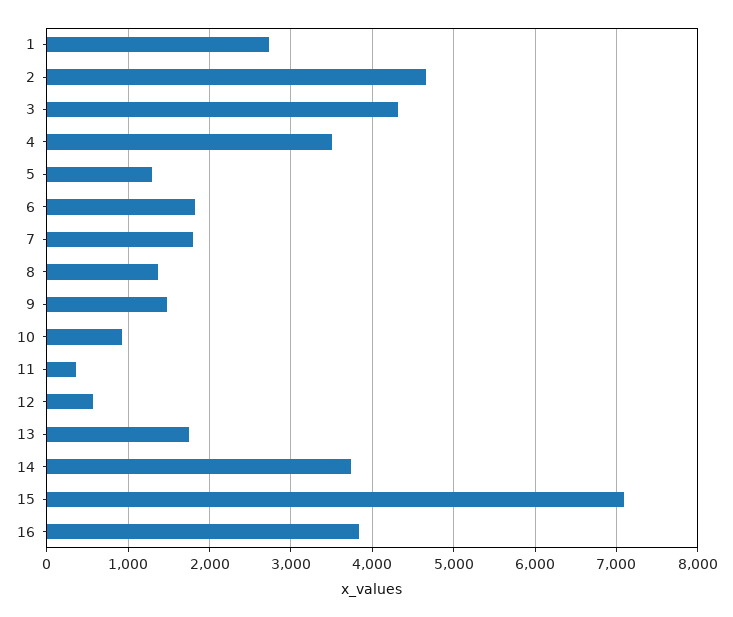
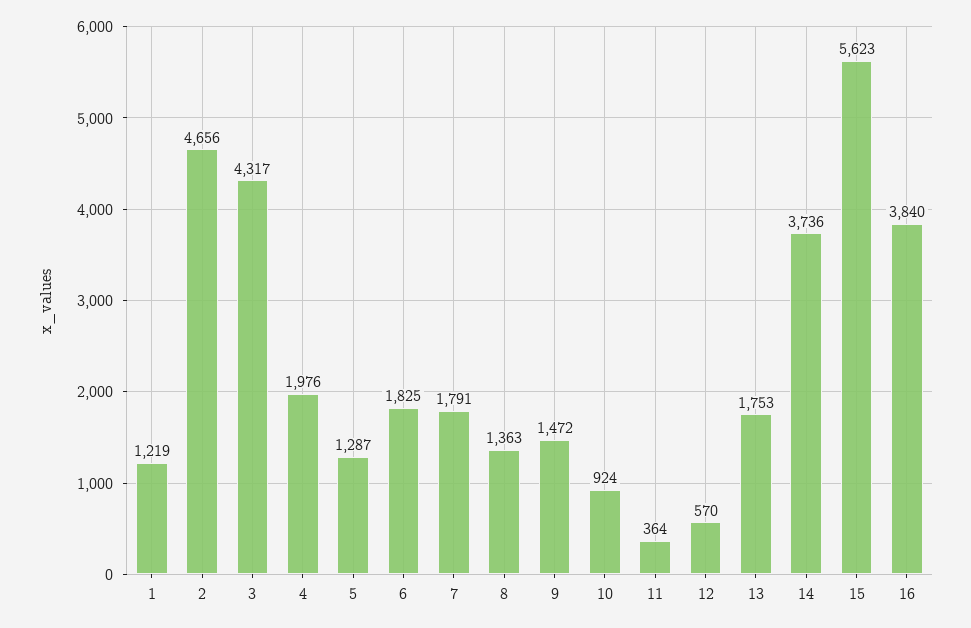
  {
-   "1": 2700,
+   "1": 1219,
    "2": 4656,
    "3": 4317,
-   "4": 3500,
+   "4": 1976,
    "5": 1287,
    "6": 1825,
    "7": 1791,
    "8": 1363,
    "9": 1472,
    "10": 924,
    "11": 364,
    "12": 570,
    "13": 1753,
    "14": 3736,
-   "15": 7100,
+   "15": 5623,
    "16": 3840
  }

